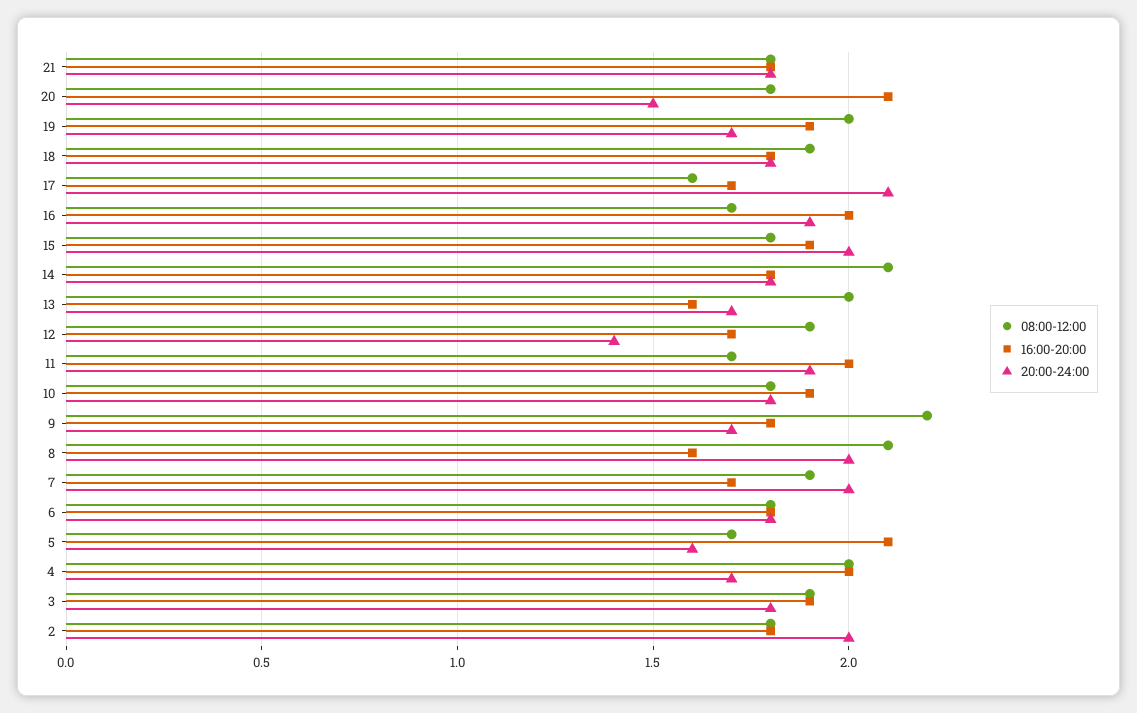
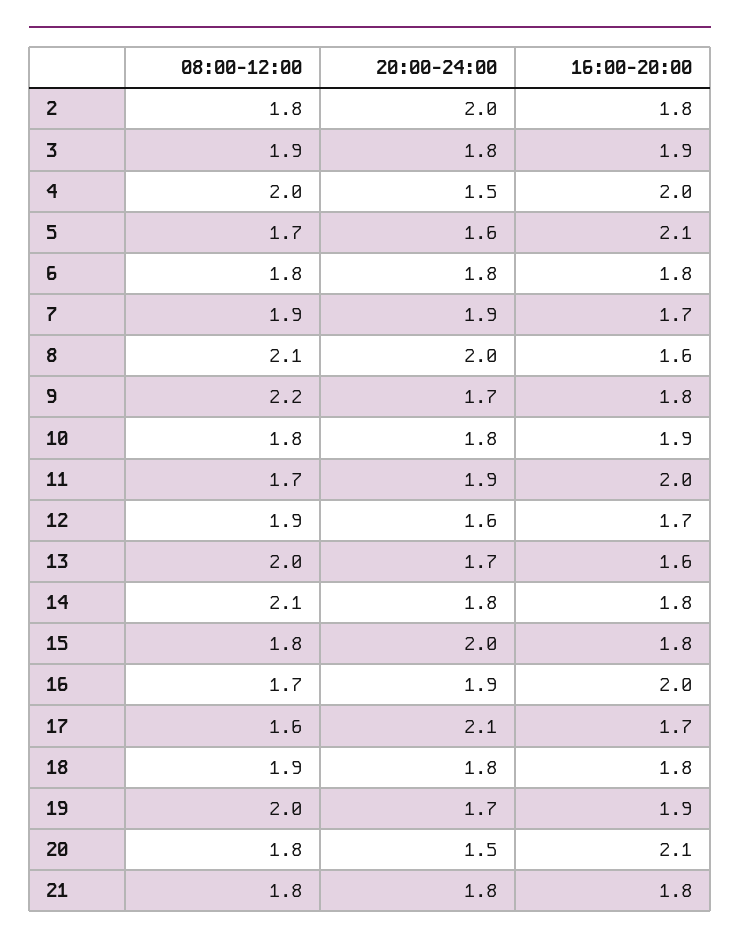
  {
    "08:00-12:00": {
      "21": 1.8,
      "20": 1.8,
      "19": 2,
      "18": 1.9,
      "17": 1.6,
      "16": 1.7,
      "15": 1.8,
      "14": 2.1,
      "13": 2,
      "12": 1.9,
      "11": 1.7,
      "10": 1.8,
      "9": 2.2,
      "8": 2.1,
      "7": 1.9,
      "6": 1.8,
      "5": 1.7,
      "4": 2,
      "3": 1.9,
      "2": 1.8
    },
    "16:00-20:00": {
      "21": 1.8,
      "20": 2.1,
      "19": 1.9,
      "18": 1.8,
      "17": 1.7,
      "16": 2,
-     "15": 1.9,
+     "15": 1.8,
      "14": 1.8,
      "13": 1.6,
      "12": 1.7,
      "11": 2,
      "10": 1.9,
      "9": 1.8,
      "8": 1.6,
      "7": 1.7,
      "6": 1.8,
      "5": 2.1,
      "4": 2,
      "3": 1.9,
      "2": 1.8
    },
    "20:00-24:00": {
      "21": 1.8,
      "20": 1.5,
      "19": 1.7,
      "18": 1.8,
      "17": 2.1,
      "16": 1.9,
      "15": 2,
      "14": 1.8,
      "13": 1.7,
-     "12": 1.4,
+     "12": 1.6,
      "11": 1.9,
      "10": 1.8,
      "9": 1.7,
      "8": 2,
-     "7": 2,
+     "7": 1.9,
      "6": 1.8,
      "5": 1.6,
-     "4": 1.7,
+     "4": 1.5,
      "3": 1.8,
      "2": 2
    }
  }

